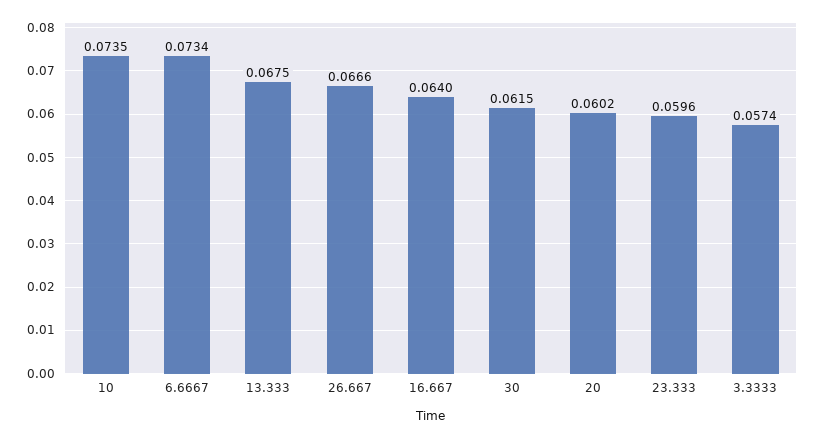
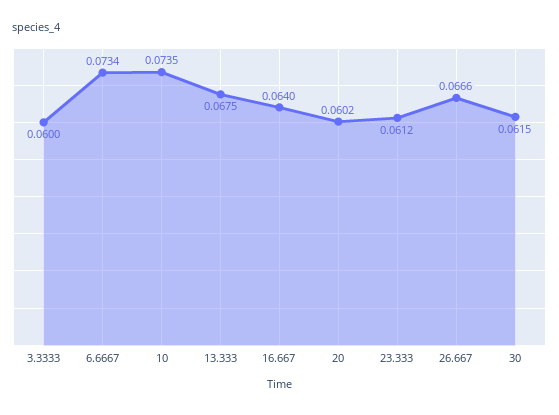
  {
    "10": 0.0735,
    "6.6667": 0.0734,
    "13.333": 0.0675,
    "26.667": 0.0666,
    "16.667": 0.064,
    "30": 0.0615,
    "20": 0.0602,
-   "23.333": 0.0596,
+   "23.333": 0.0612,
-   "3.3333": 0.0574
+   "3.3333": 0.06
  }

